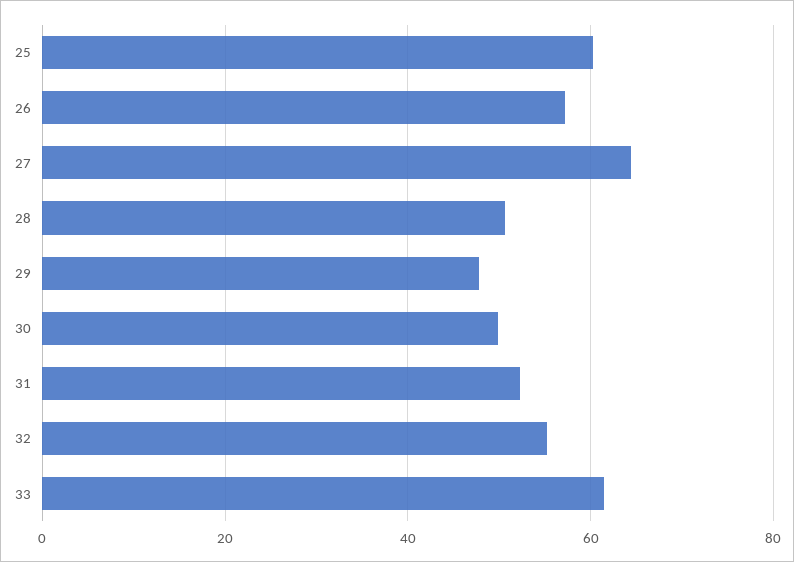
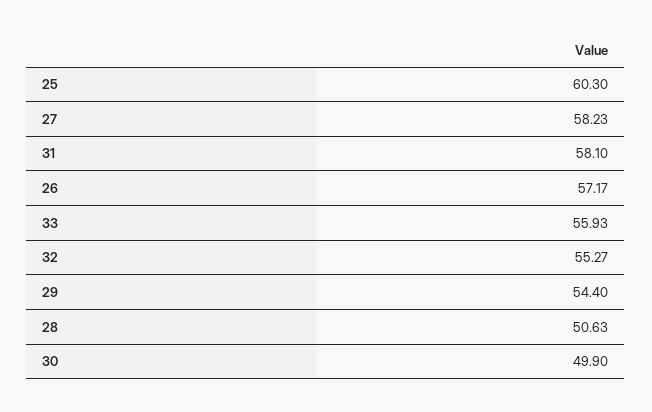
  {
    "25": 60.3,
    "26": 57.17,
-   "27": 64,
+   "27": 58.23,
    "28": 50.63,
-   "29": 48,
+   "29": 54.4,
    "30": 49.9,
-   "31": 52,
+   "31": 58.1,
    "32": 55.27,
-   "33": 62
+   "33": 55.93
  }

